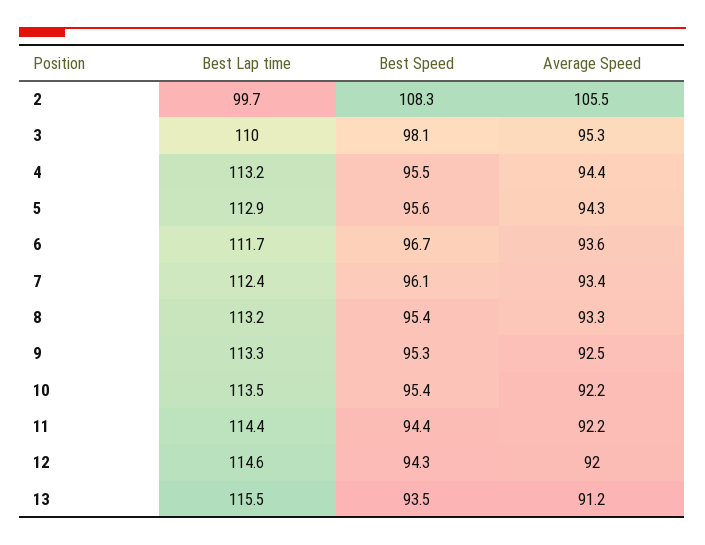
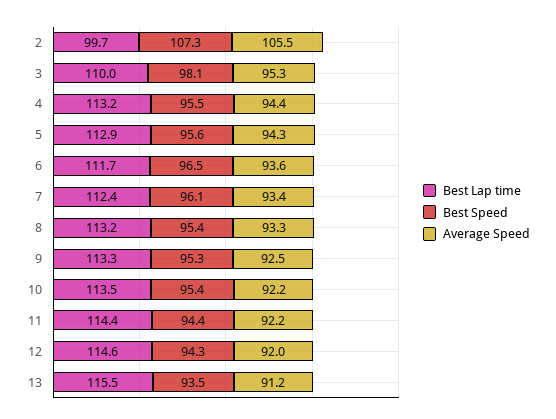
  {
    "Best Lap time": {
      "2": 99.7,
      "3": 110,
      "4": 113.2,
      "5": 112.9,
      "6": 111.7,
      "7": 112.4,
      "8": 113.2,
      "9": 113.3,
      "10": 113.5,
      "11": 114.4,
      "12": 114.6,
      "13": 115.5
    },
    "Best Speed": {
-     "2": 108.3,
+     "2": 107.3,
      "3": 98.1,
      "4": 95.5,
      "5": 95.6,
-     "6": 96.7,
+     "6": 96.5,
      "7": 96.1,
      "8": 95.4,
      "9": 95.3,
      "10": 95.4,
      "11": 94.4,
      "12": 94.3,
      "13": 93.5
    },
    "Average Speed": {
      "2": 105.5,
      "3": 95.3,
      "4": 94.4,
      "5": 94.3,
      "6": 93.6,
      "7": 93.4,
      "8": 93.3,
      "9": 92.5,
      "10": 92.2,
      "11": 92.2,
      "12": 92,
      "13": 91.2
    }
  }

